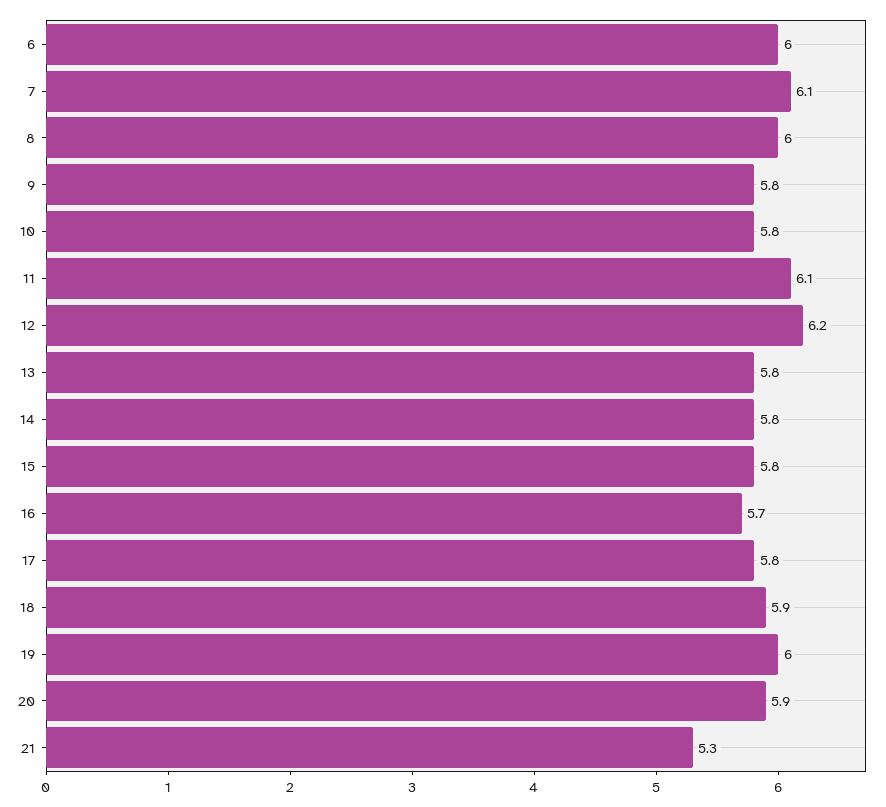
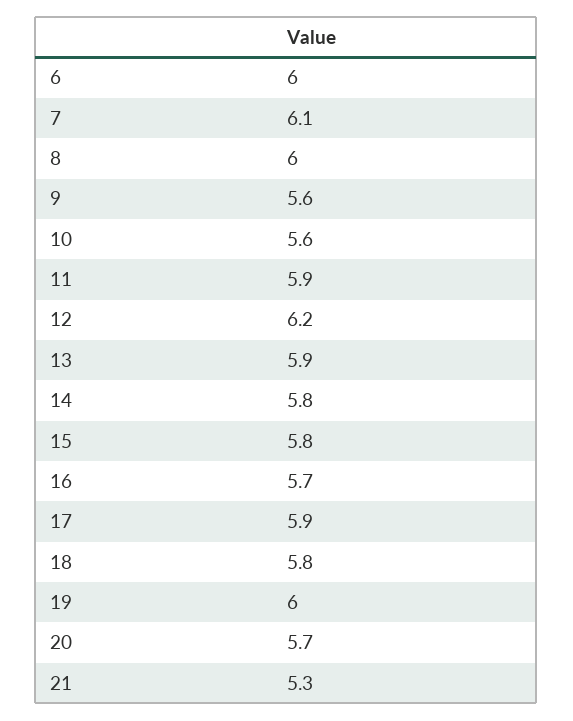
  {
    "6": 6,
    "7": 6.1,
    "8": 6,
-   "9": 5.8,
+   "9": 5.6,
-   "10": 5.8,
+   "10": 5.6,
-   "11": 6.1,
+   "11": 5.9,
    "12": 6.2,
-   "13": 5.8,
+   "13": 5.9,
    "14": 5.8,
    "15": 5.8,
    "16": 5.7,
-   "17": 5.8,
+   "17": 5.9,
-   "18": 5.9,
+   "18": 5.8,
    "19": 6,
-   "20": 5.9,
+   "20": 5.7,
    "21": 5.3
  }

